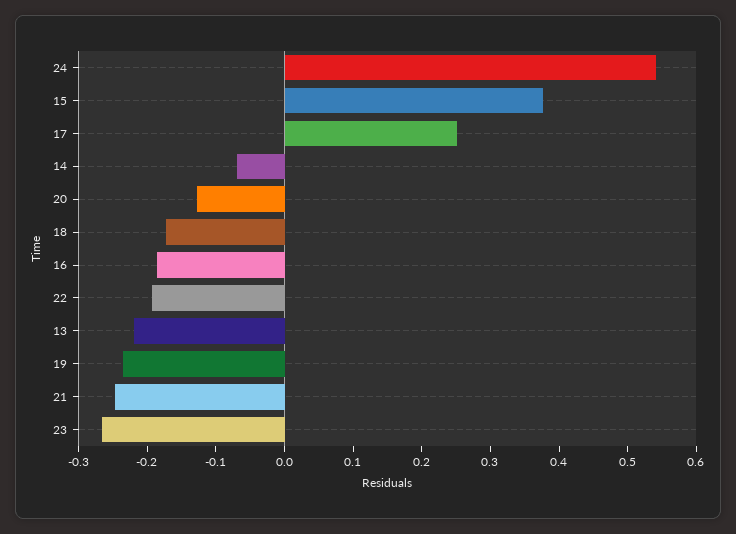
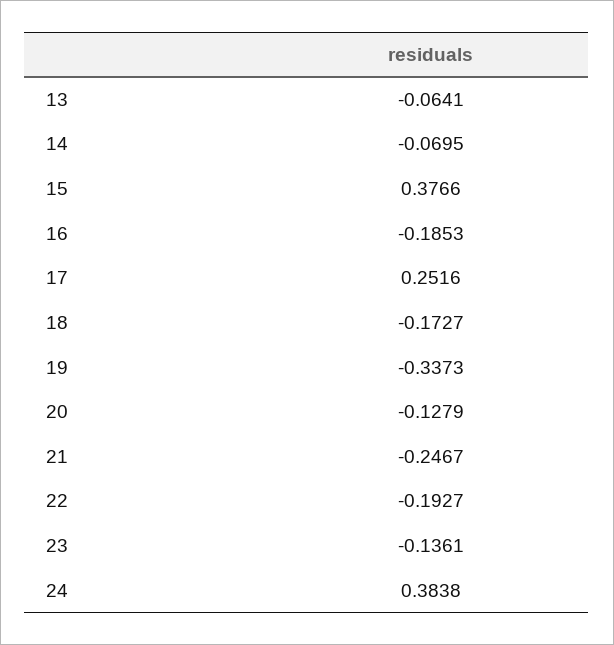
  {
-   "24": 0.54,
+   "24": 0.3838,
    "15": 0.3766,
    "17": 0.2516,
    "14": -0.0695,
    "20": -0.1279,
    "18": -0.1727,
    "16": -0.1853,
    "22": -0.1927,
-   "13": -0.22,
+   "13": -0.0641,
-   "19": -0.24,
+   "19": -0.3373,
    "21": -0.2467,
-   "23": -0.26
+   "23": -0.1361
  }

